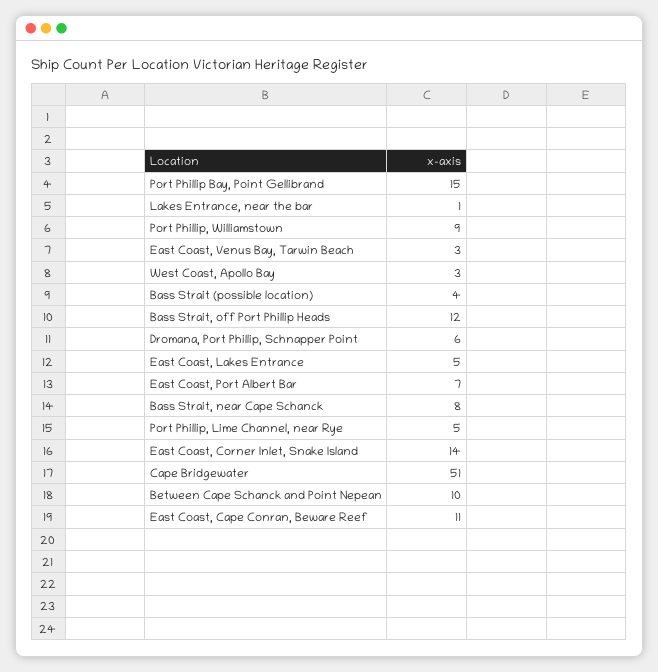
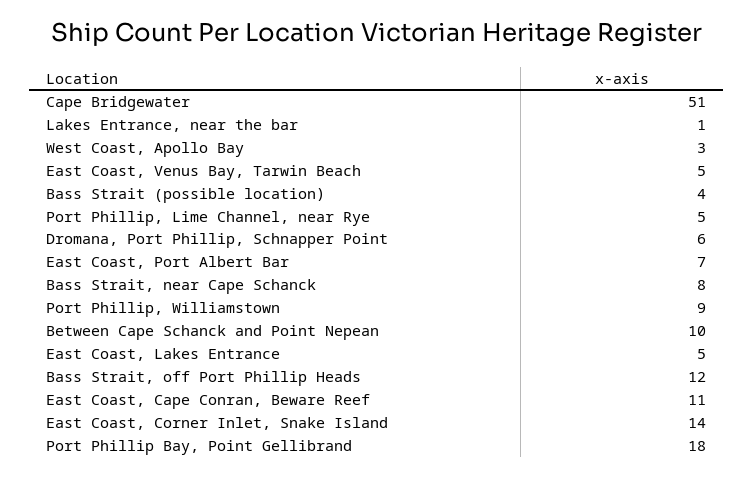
  {
-   "Port Phillip Bay, Point Gellibrand": 15,
+   "Port Phillip Bay, Point Gellibrand": 18,
    "Lakes Entrance, near the bar": 1,
    "Port Phillip, Williamstown": 9,
-   "East Coast, Venus Bay, Tarwin Beach": 3,
+   "East Coast, Venus Bay, Tarwin Beach": 5,
    "West Coast, Apollo Bay": 3,
    "Bass Strait (possible location)": 4,
    "Bass Strait, off Port Phillip Heads": 12,
    "Dromana, Port Phillip, Schnapper Point": 6,
    "East Coast, Lakes Entrance": 5,
    "East Coast, Port Albert Bar": 7,
    "Bass Strait, near Cape Schanck": 8,
    "Port Phillip, Lime Channel, near Rye": 5,
    "East Coast, Corner Inlet, Snake Island": 14,
    "Cape Bridgewater": 51,
    "Between Cape Schanck and Point Nepean": 10,
    "East Coast, Cape Conran, Beware Reef": 11
  }

